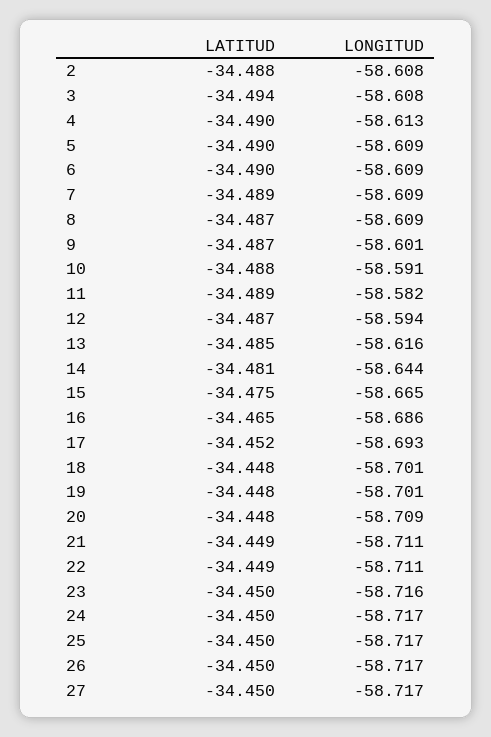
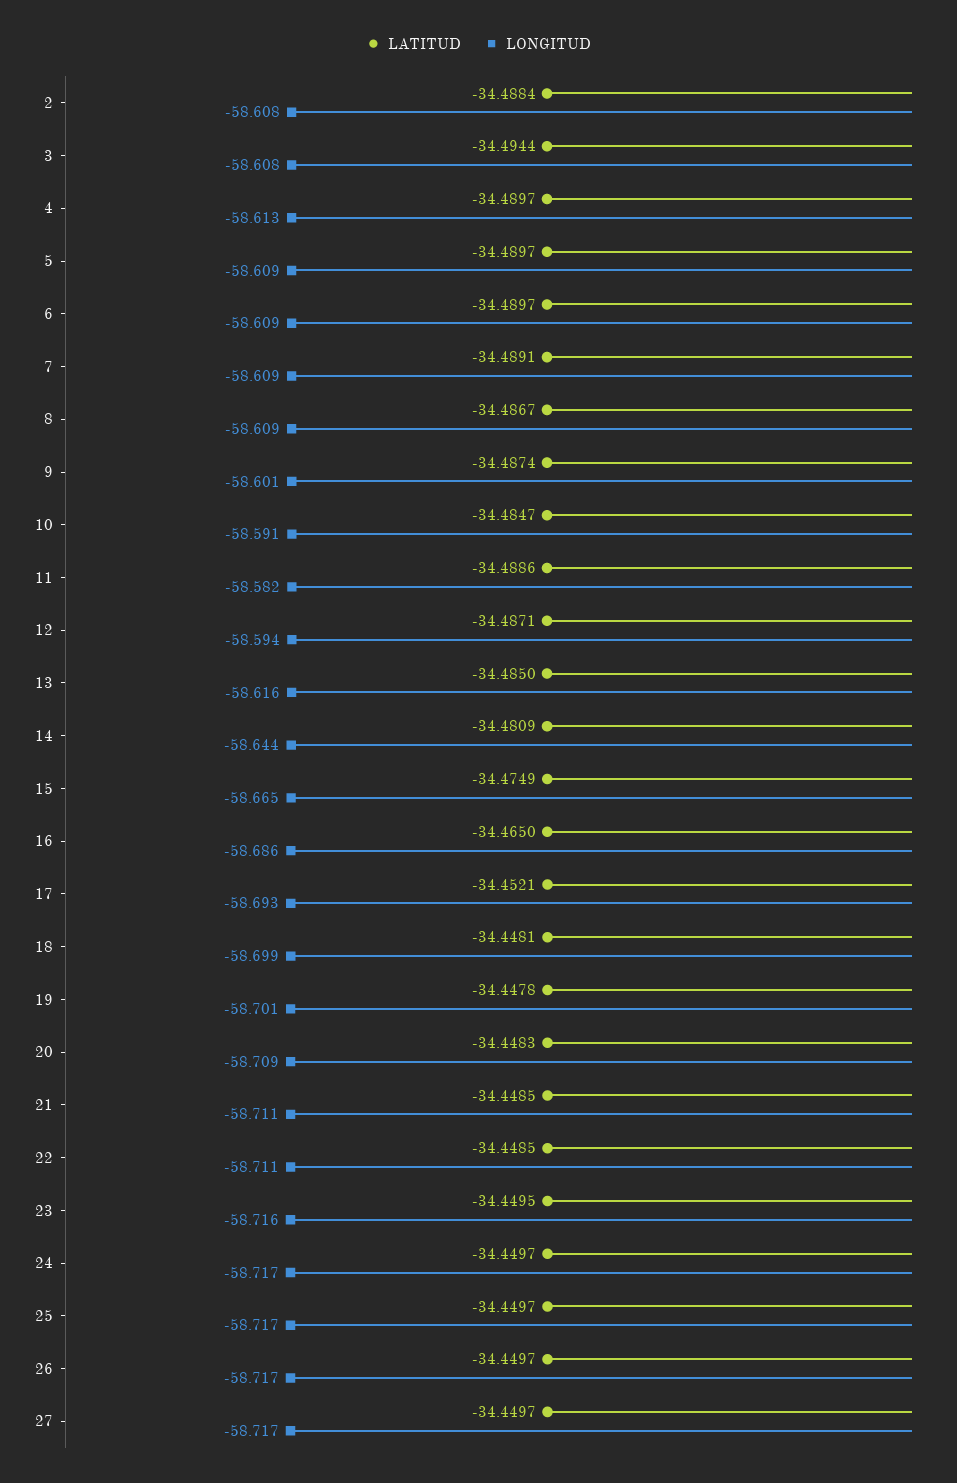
  {
    "LATITUD": {
      "2": -34.4884,
      "3": -34.4944,
      "4": -34.4897,
      "5": -34.4897,
      "6": -34.4897,
      "7": -34.4891,
      "8": -34.4867,
      "9": -34.4874,
-     "10": -34.488,
+     "10": -34.4847,
      "11": -34.4886,
      "12": -34.4871,
      "13": -34.485,
      "14": -34.4809,
      "15": -34.4749,
      "16": -34.465,
      "17": -34.4521,
      "18": -34.4481,
      "19": -34.4478,
      "20": -34.4483,
      "21": -34.4485,
      "22": -34.4485,
      "23": -34.4495,
      "24": -34.4497,
      "25": -34.4497,
      "26": -34.4497,
      "27": -34.4497
    },
    "LONGITUD": {
      "2": -58.608,
      "3": -58.608,
      "4": -58.613,
      "5": -58.609,
      "6": -58.609,
      "7": -58.609,
      "8": -58.609,
      "9": -58.601,
      "10": -58.591,
      "11": -58.582,
      "12": -58.594,
      "13": -58.616,
      "14": -58.644,
      "15": -58.665,
      "16": -58.686,
      "17": -58.693,
-     "18": -58.701,
+     "18": -58.699,
      "19": -58.701,
      "20": -58.709,
      "21": -58.711,
      "22": -58.711,
      "23": -58.716,
      "24": -58.717,
      "25": -58.717,
      "26": -58.717,
      "27": -58.717
    }
  }

